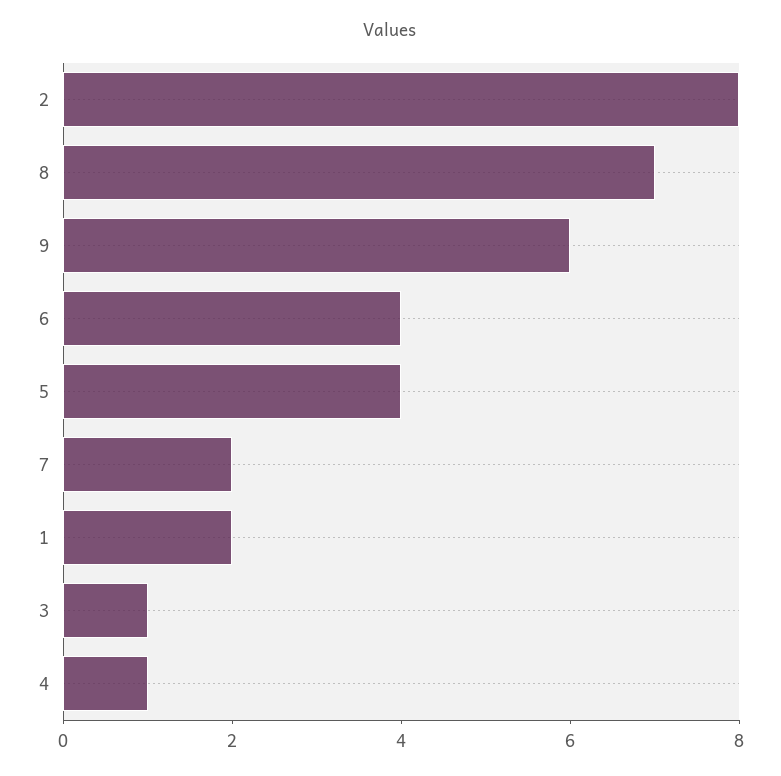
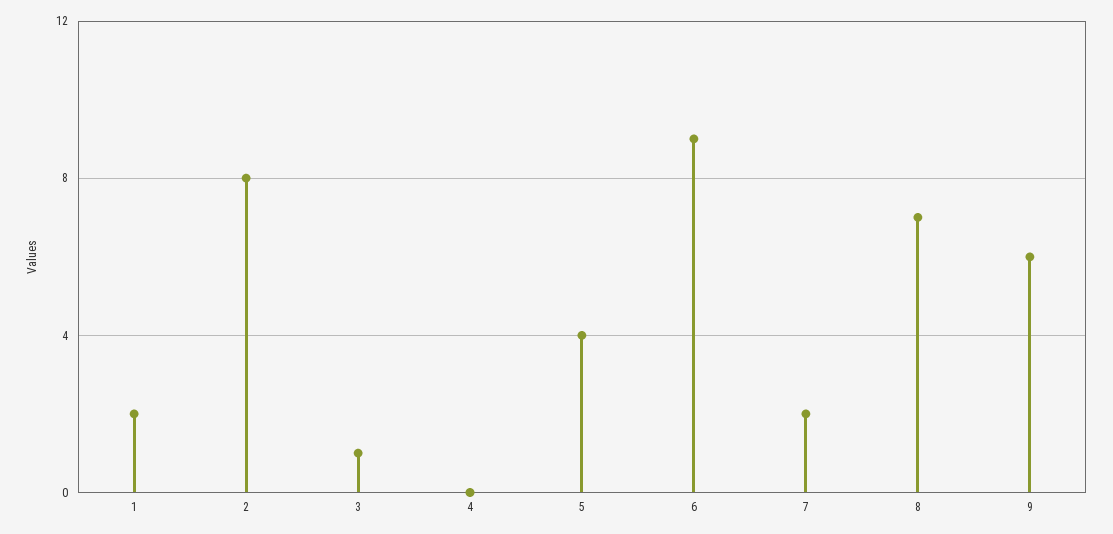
  {
    "2": 8,
    "8": 7,
    "9": 6,
-   "6": 4,
+   "6": 9,
    "5": 4,
    "7": 2,
    "1": 2,
    "3": 1,
-   "4": 1
+   "4": 0
  }

